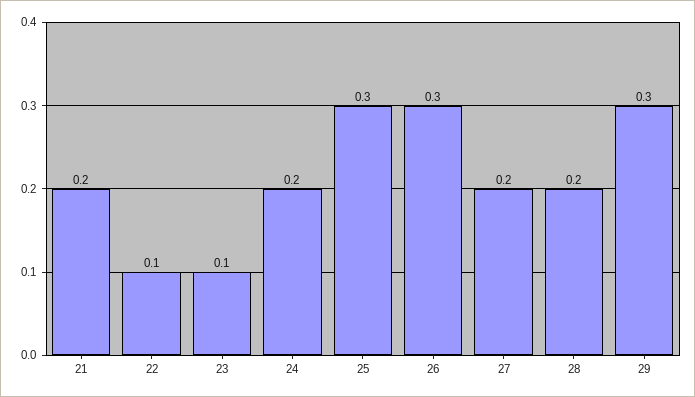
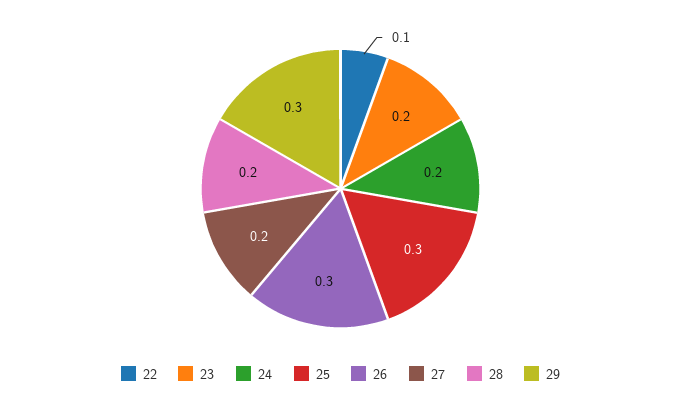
  {
-   "21": 0.2,
    "22": 0.1,
-   "23": 0.1,
+   "23": 0.2,
    "24": 0.2,
    "25": 0.3,
    "26": 0.3,
    "27": 0.2,
    "28": 0.2,
    "29": 0.3
  }

